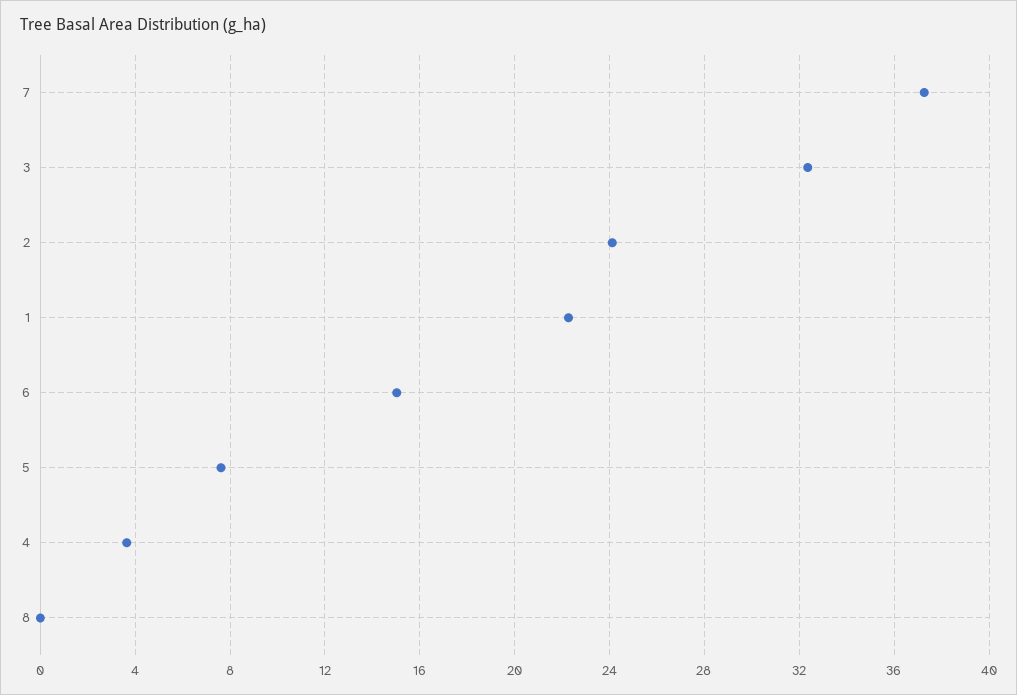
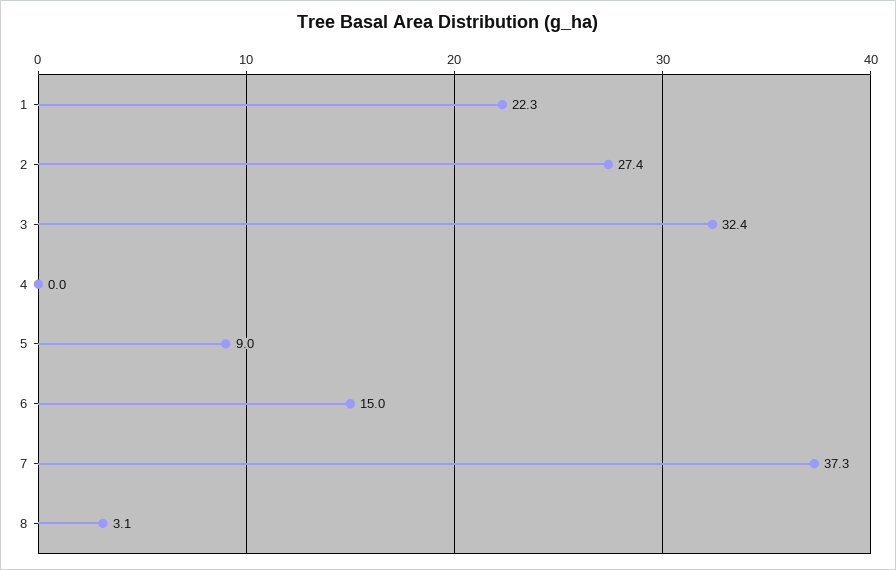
  {
    "7": 37.3,
    "3": 32.4,
-   "2": 24,
+   "2": 27.4,
    "1": 22.3,
    "6": 15,
-   "5": 7.5,
+   "5": 9,
-   "4": 3.5,
+   "4": 0,
-   "8": 0
+   "8": 3.1
  }

